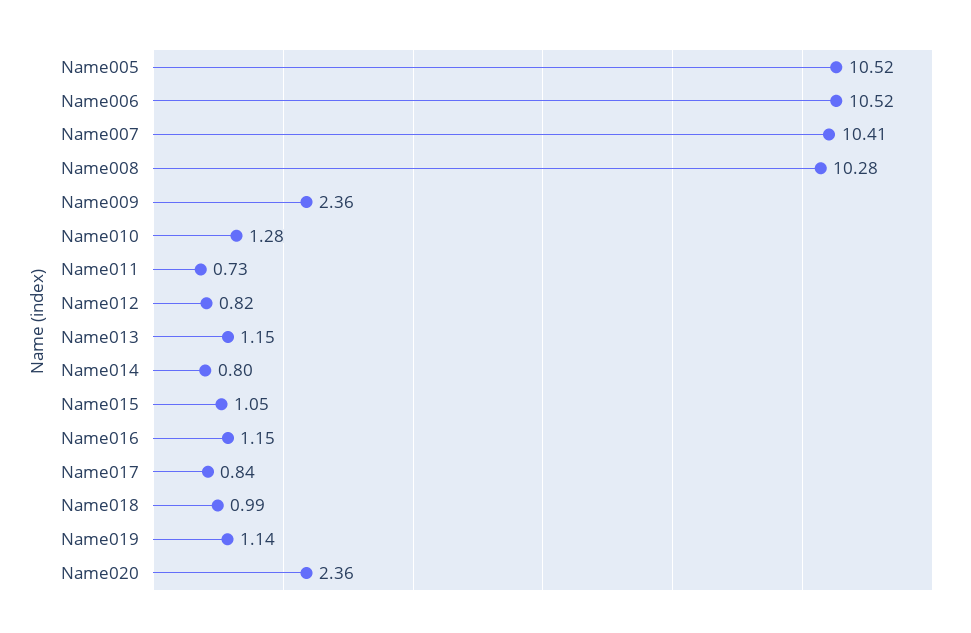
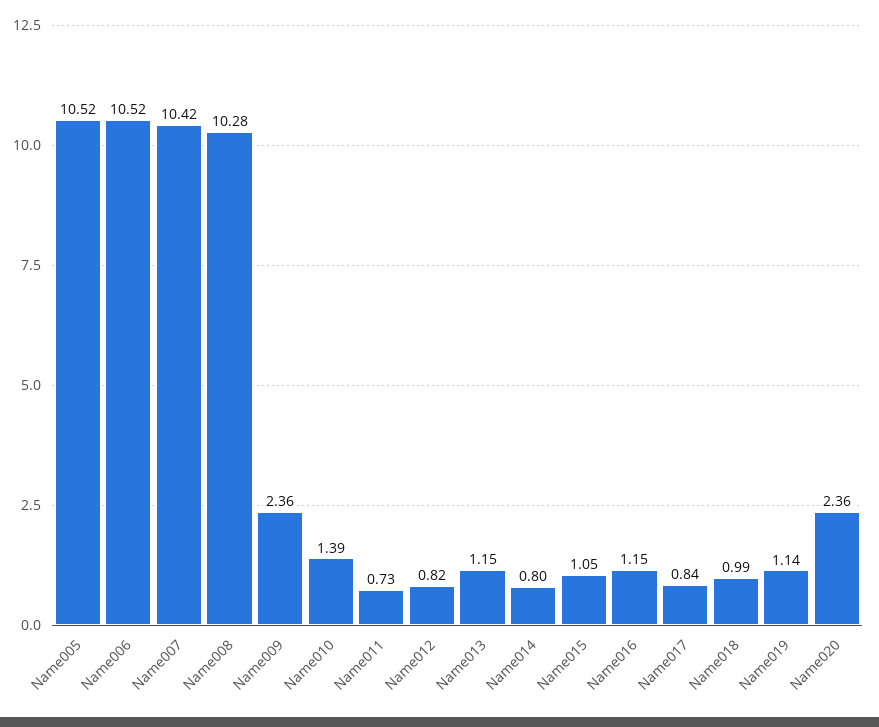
  {
    "Name005": 10.52,
    "Name006": 10.52,
-   "Name007": 10.41,
+   "Name007": 10.42,
    "Name008": 10.28,
    "Name009": 2.36,
-   "Name010": 1.28,
+   "Name010": 1.39,
    "Name011": 0.73,
    "Name012": 0.82,
    "Name013": 1.15,
    "Name014": 0.8,
    "Name015": 1.05,
    "Name016": 1.15,
    "Name017": 0.84,
    "Name018": 0.99,
    "Name019": 1.14,
    "Name020": 2.36
  }

